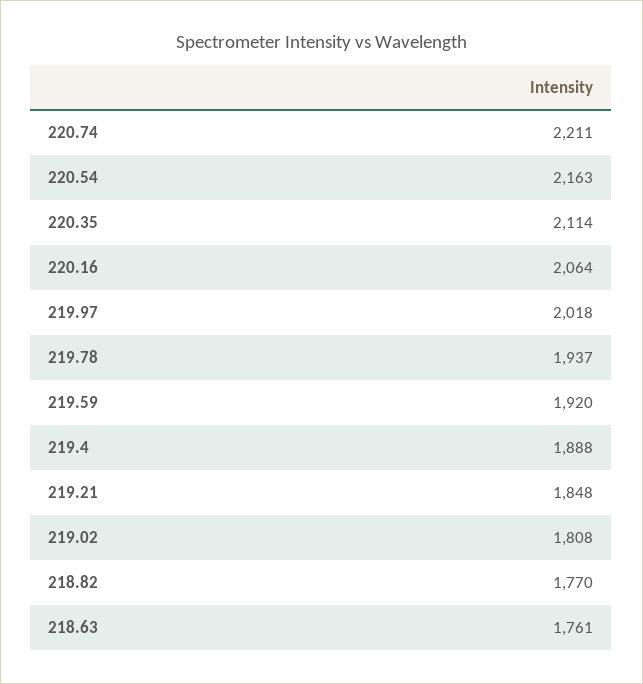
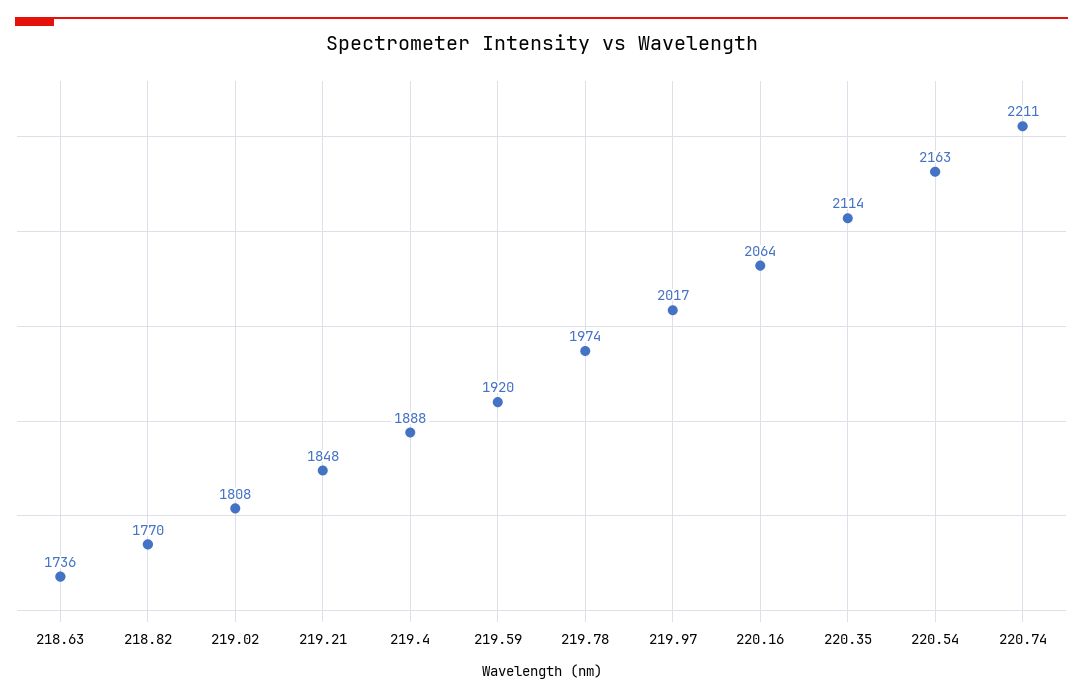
  {
    "220.74": 2211,
    "220.54": 2163,
    "220.35": 2114,
    "220.16": 2064,
-   "219.97": 2018,
+   "219.97": 2017,
-   "219.78": 1937,
+   "219.78": 1974,
    "219.59": 1920,
    "219.4": 1888,
    "219.21": 1848,
    "219.02": 1808,
    "218.82": 1770,
-   "218.63": 1761
+   "218.63": 1736
  }

